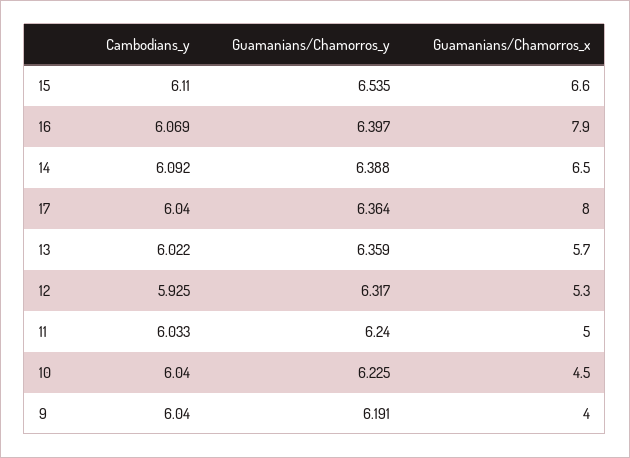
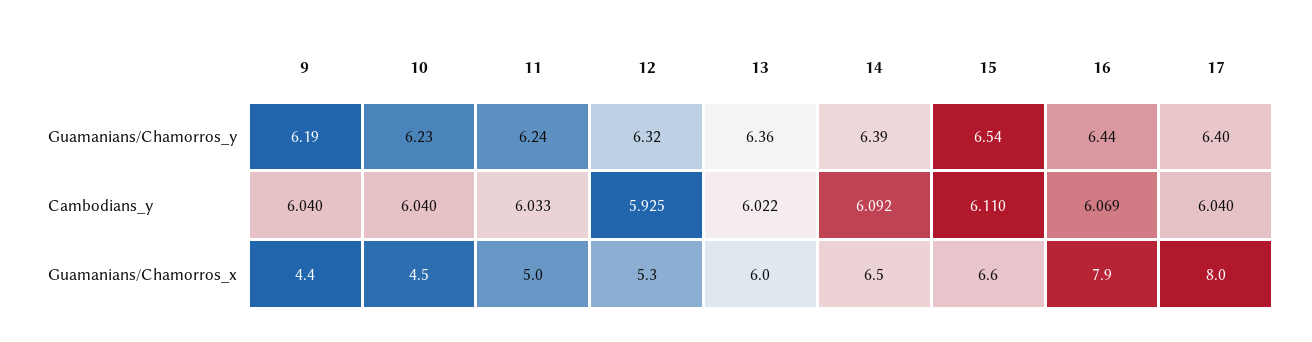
  {
    "Cambodians_y": {
      "15": 6.11,
      "16": 6.069,
      "14": 6.092,
      "17": 6.04,
      "13": 6.022,
      "12": 5.925,
      "11": 6.033,
      "10": 6.04,
      "9": 6.04
    },
    "Guamanians/Chamorros_y": {
      "15": 6.535,
-     "16": 6.397,
+     "16": 6.44,
      "14": 6.388,
-     "17": 6.364,
+     "17": 6.4,
      "13": 6.359,
      "12": 6.317,
      "11": 6.24,
      "10": 6.225,
      "9": 6.191
    },
    "Guamanians/Chamorros_x": {
      "15": 6.6,
      "16": 7.9,
      "14": 6.5,
      "17": 8,
-     "13": 5.7,
+     "13": 6,
      "12": 5.3,
      "11": 5,
      "10": 4.5,
-     "9": 4
+     "9": 4.4
    }
  }

